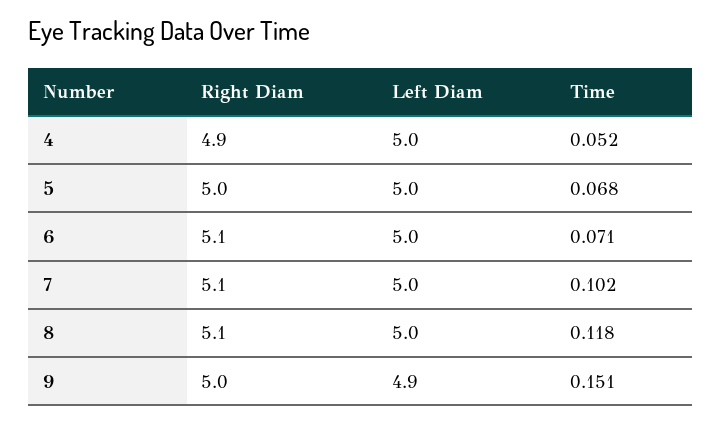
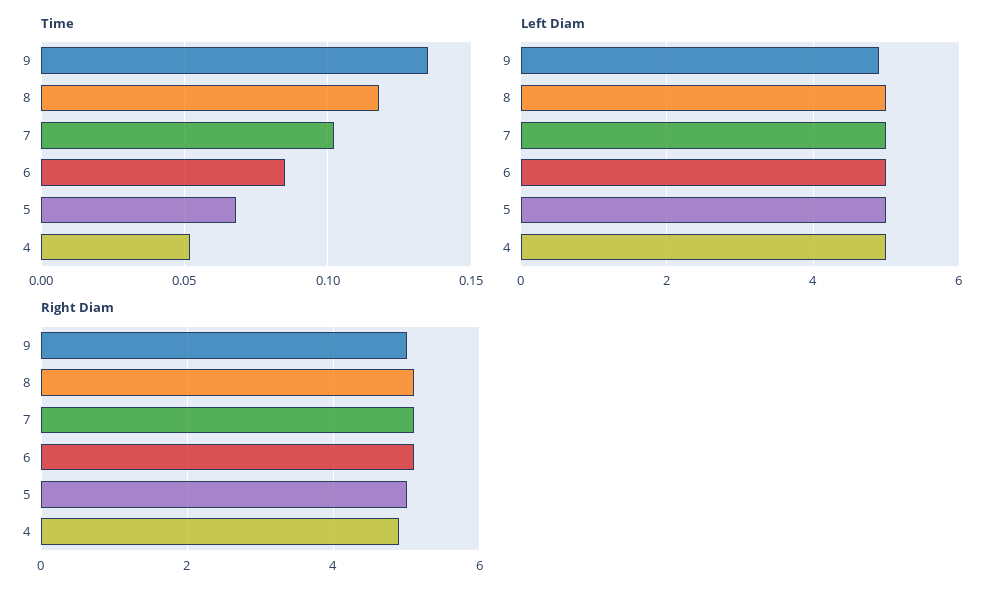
  {
    "Right Diam": {
      "4": 4.9,
      "5": 5,
      "6": 5.1,
      "7": 5.1,
      "8": 5.1,
      "9": 5
    },
    "Left Diam": {
      "4": 5,
      "5": 5,
      "6": 5,
      "7": 5,
      "8": 5,
      "9": 4.9
    },
    "Time": {
      "4": 0.052,
      "5": 0.068,
-     "6": 0.071,
+     "6": 0.085,
      "7": 0.102,
      "8": 0.118,
-     "9": 0.151
+     "9": 0.135
    }
  }

